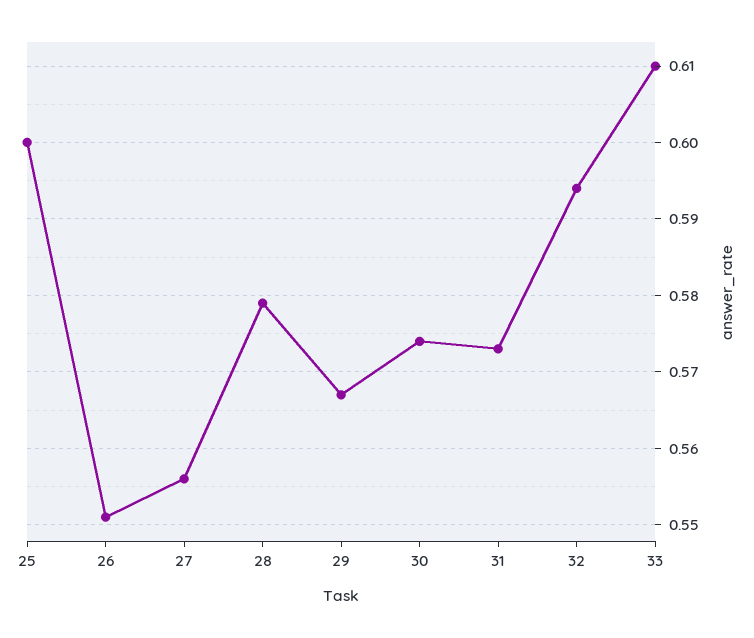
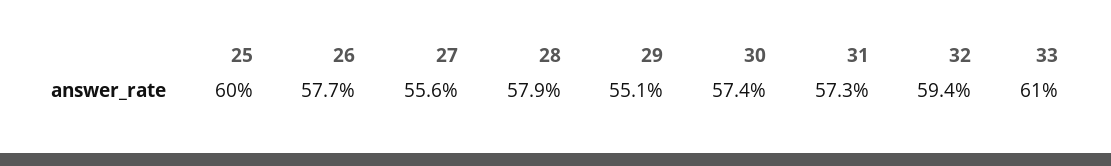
  {
    "25": 0.6,
-   "26": 0.551,
+   "26": 0.577,
    "27": 0.556,
    "28": 0.579,
-   "29": 0.567,
+   "29": 0.551,
    "30": 0.574,
    "31": 0.573,
    "32": 0.594,
    "33": 0.61
  }

